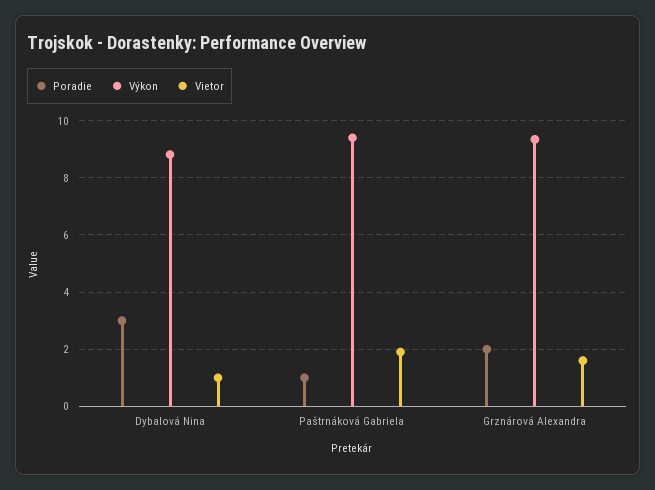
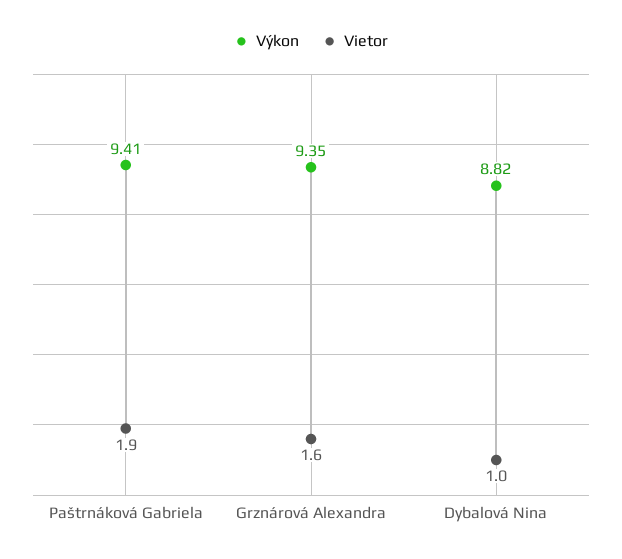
  {
-   "Poradie": {
-     "Dybalová Nina": 3,
-     "Paštrnáková Gabriela": 1,
-     "Grznárová Alexandra": 2
-   },
    "Výkon": {
      "Dybalová Nina": 8.82,
      "Paštrnáková Gabriela": 9.41,
      "Grznárová Alexandra": 9.35
    },
    "Vietor": {
      "Dybalová Nina": 1,
      "Paštrnáková Gabriela": 1.9,
      "Grznárová Alexandra": 1.6
    }
  }

